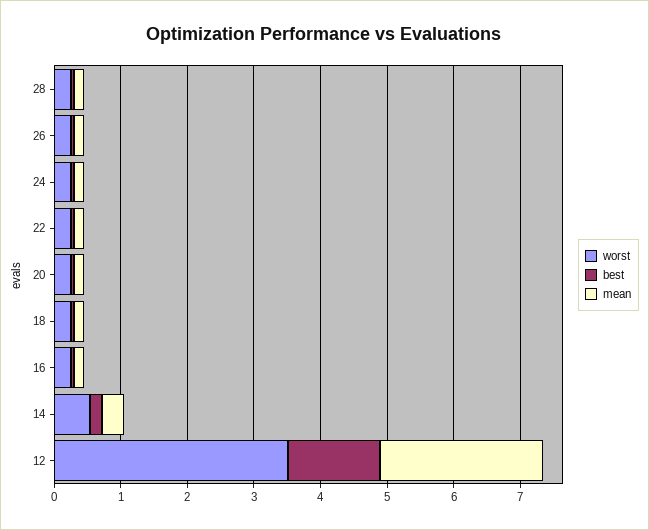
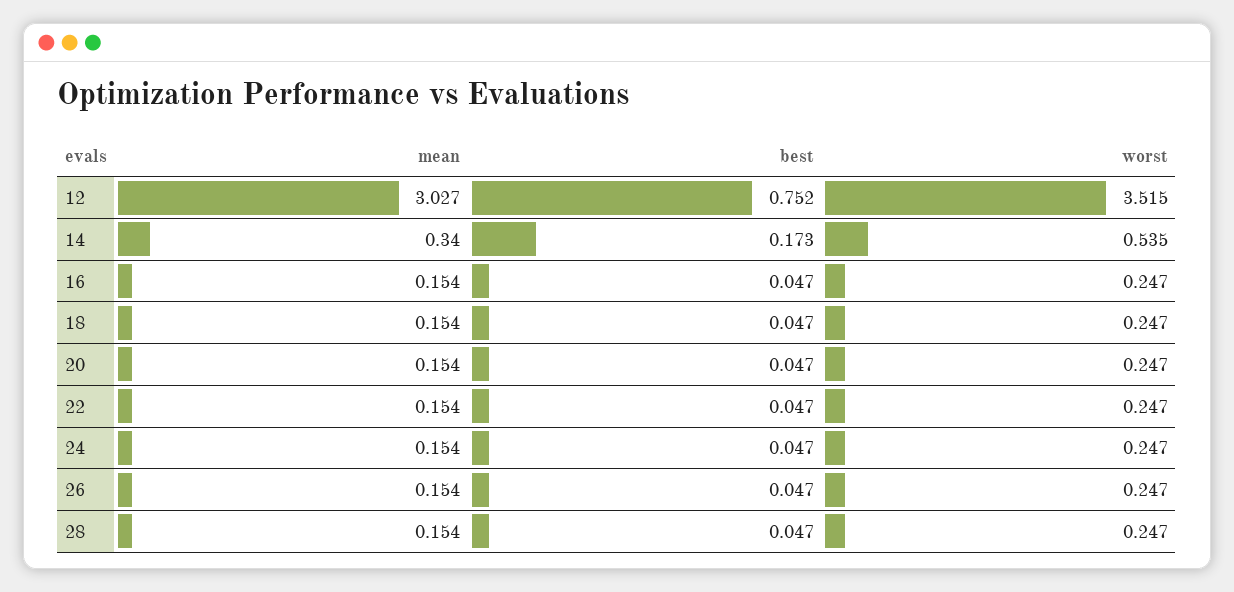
  {
    "worst": {
      "28": 0.247,
      "26": 0.247,
      "24": 0.247,
      "22": 0.247,
      "20": 0.247,
      "18": 0.247,
      "16": 0.247,
      "14": 0.535,
      "12": 3.515
    },
    "best": {
      "28": 0.047,
      "26": 0.047,
      "24": 0.047,
      "22": 0.047,
      "20": 0.047,
      "18": 0.047,
      "16": 0.047,
      "14": 0.173,
-     "12": 1.4
+     "12": 0.752
    },
    "mean": {
      "28": 0.154,
      "26": 0.154,
      "24": 0.154,
      "22": 0.154,
      "20": 0.154,
      "18": 0.154,
      "16": 0.154,
      "14": 0.34,
-     "12": 2.4
+     "12": 3.027
    }
  }

